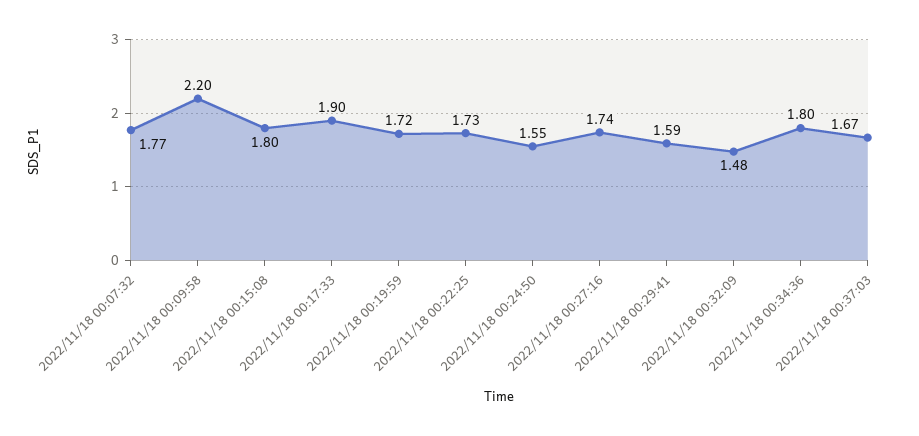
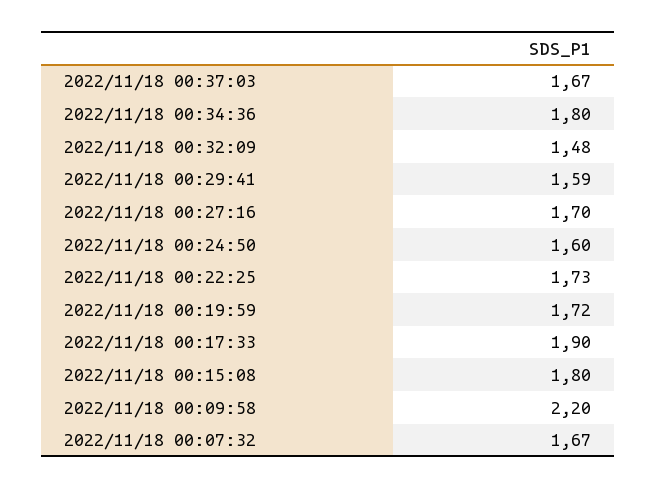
  {
-   "2022/11/18 00:07:32": 1.77,
+   "2022/11/18 00:07:32": 1.67,
    "2022/11/18 00:09:58": 2.2,
    "2022/11/18 00:15:08": 1.8,
    "2022/11/18 00:17:33": 1.9,
    "2022/11/18 00:19:59": 1.72,
    "2022/11/18 00:22:25": 1.73,
-   "2022/11/18 00:24:50": 1.55,
+   "2022/11/18 00:24:50": 1.6,
-   "2022/11/18 00:27:16": 1.74,
+   "2022/11/18 00:27:16": 1.7,
    "2022/11/18 00:29:41": 1.59,
    "2022/11/18 00:32:09": 1.48,
    "2022/11/18 00:34:36": 1.8,
    "2022/11/18 00:37:03": 1.67
  }

